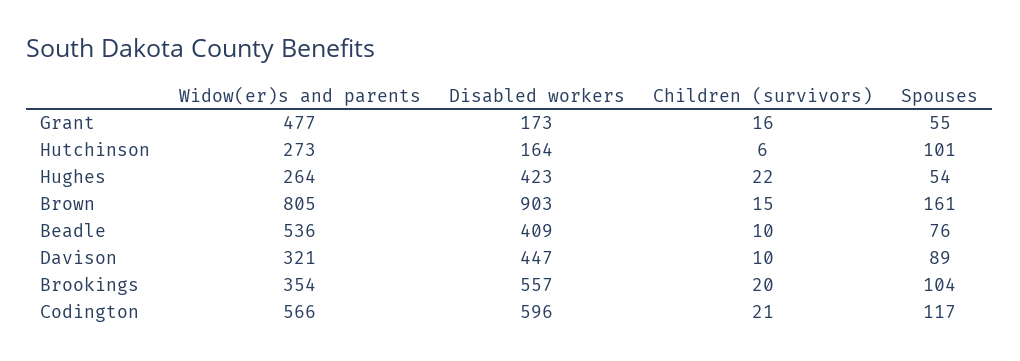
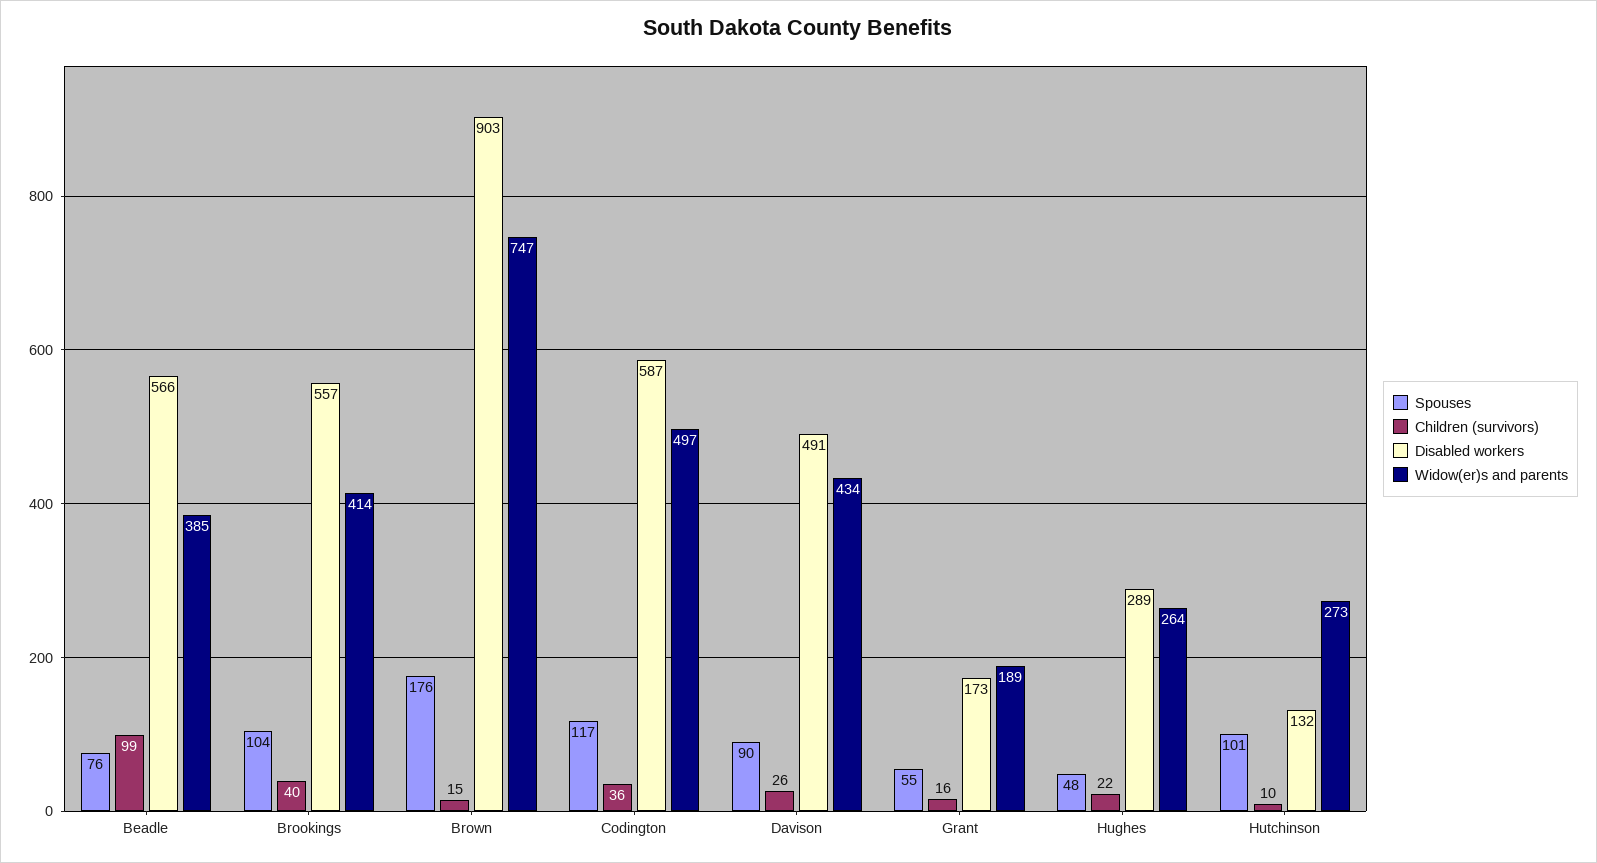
  {
    "Widow(er)s and parents": {
-     "Grant": 477,
+     "Grant": 189,
      "Hutchinson": 273,
      "Hughes": 264,
-     "Brown": 805,
+     "Brown": 747,
-     "Beadle": 536,
+     "Beadle": 385,
-     "Davison": 321,
+     "Davison": 434,
-     "Brookings": 354,
+     "Brookings": 414,
-     "Codington": 566
+     "Codington": 497
    },
    "Disabled workers": {
      "Grant": 173,
-     "Hutchinson": 164,
+     "Hutchinson": 132,
-     "Hughes": 423,
+     "Hughes": 289,
      "Brown": 903,
-     "Beadle": 409,
+     "Beadle": 566,
-     "Davison": 447,
+     "Davison": 491,
      "Brookings": 557,
-     "Codington": 596
+     "Codington": 587
    },
    "Children (survivors)": {
      "Grant": 16,
-     "Hutchinson": 6,
+     "Hutchinson": 10,
      "Hughes": 22,
      "Brown": 15,
-     "Beadle": 10,
+     "Beadle": 99,
-     "Davison": 10,
+     "Davison": 26,
-     "Brookings": 20,
+     "Brookings": 40,
-     "Codington": 21
+     "Codington": 36
    },
    "Spouses": {
      "Grant": 55,
      "Hutchinson": 101,
-     "Hughes": 54,
+     "Hughes": 48,
-     "Brown": 161,
+     "Brown": 176,
      "Beadle": 76,
-     "Davison": 89,
+     "Davison": 90,
      "Brookings": 104,
      "Codington": 117
    }
  }

